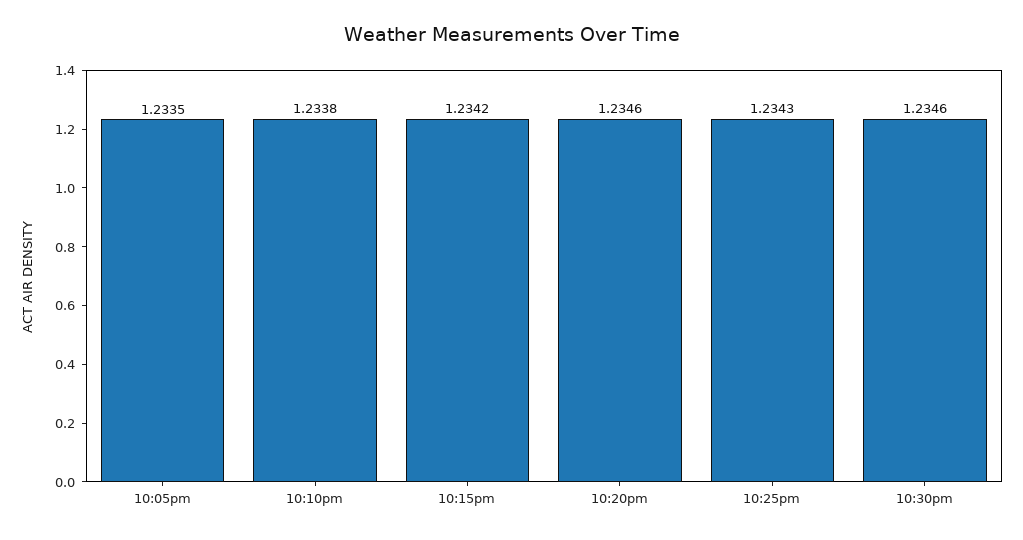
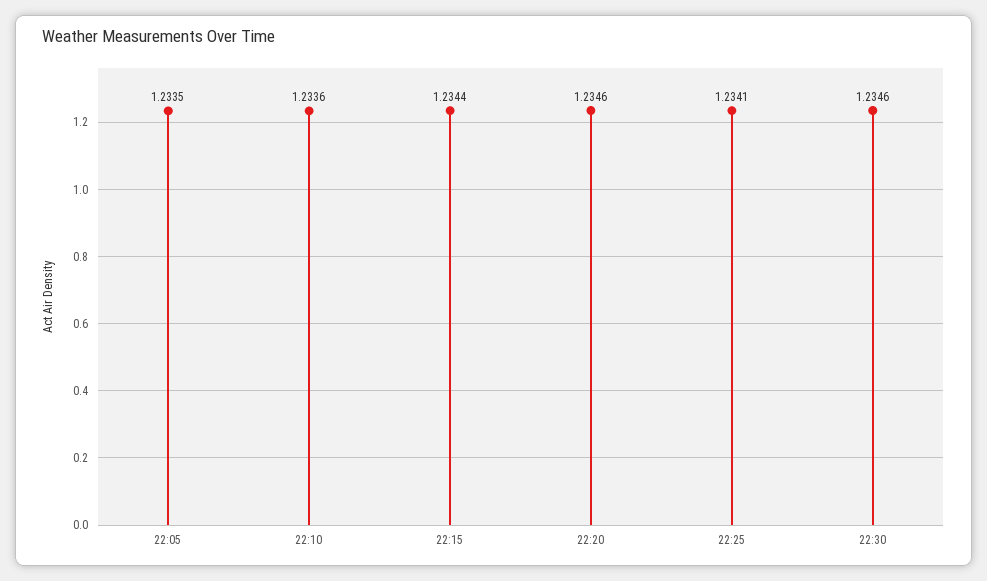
  {
    "10:05pm": 1.2335,
-   "10:10pm": 1.2338,
+   "10:10pm": 1.2336,
-   "10:15pm": 1.2342,
+   "10:15pm": 1.2344,
    "10:20pm": 1.2346,
-   "10:25pm": 1.2343,
+   "10:25pm": 1.2341,
    "10:30pm": 1.2346
  }

